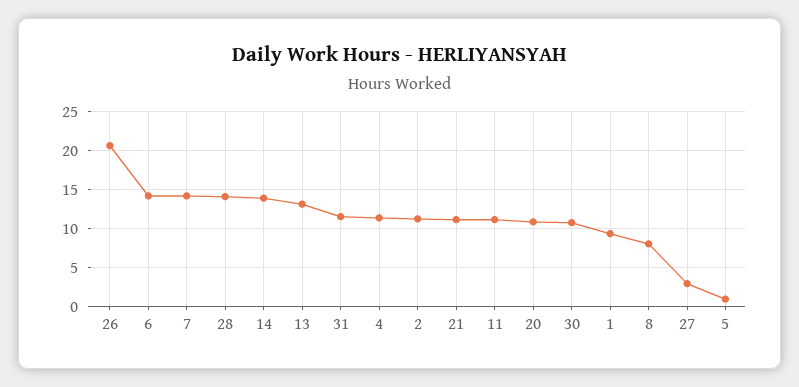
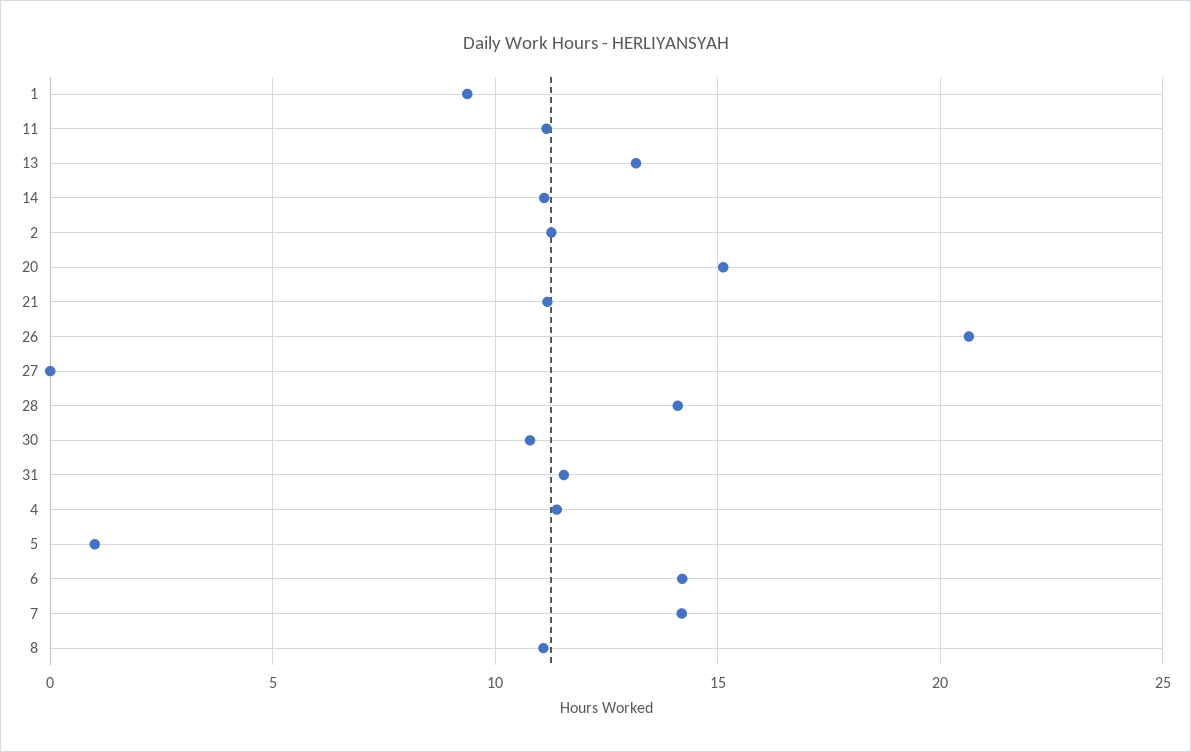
  {
    "26": 20.5,
    "6": 14,
    "7": 14,
    "28": 14,
-   "14": 14,
+   "14": 11,
    "13": 13,
    "31": 11.5,
    "4": 11.5,
    "2": 11.5,
    "21": 11,
    "11": 11,
-   "20": 11,
+   "20": 15,
    "30": 11,
    "1": 9.5,
-   "8": 8,
+   "8": 11,
-   "27": 3,
+   "27": 0,
    "5": 1
  }

